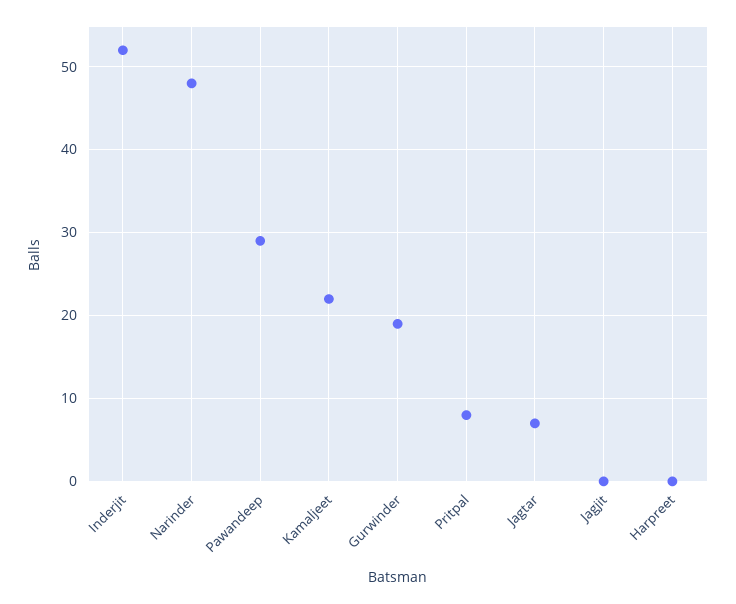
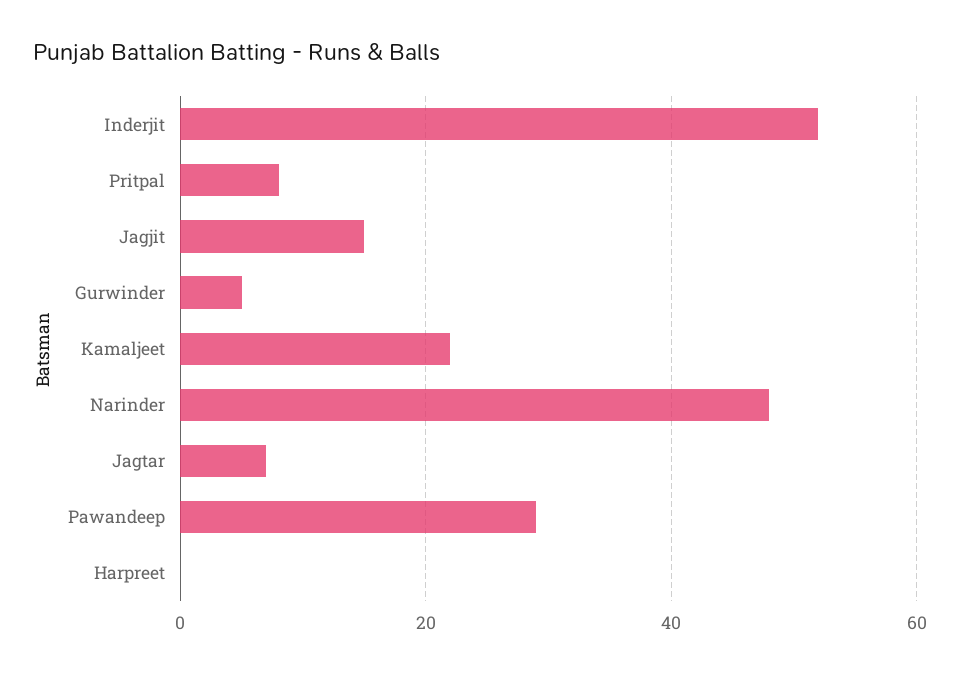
  {
    "Inderjit": 52,
    "Narinder": 48,
    "Pawandeep": 29,
    "Kamaljeet": 22,
-   "Gurwinder": 19,
+   "Gurwinder": 5,
    "Pritpal": 8,
    "Jagtar": 7,
-   "Jagjit": 0,
+   "Jagjit": 15,
    "Harpreet": 0
  }

